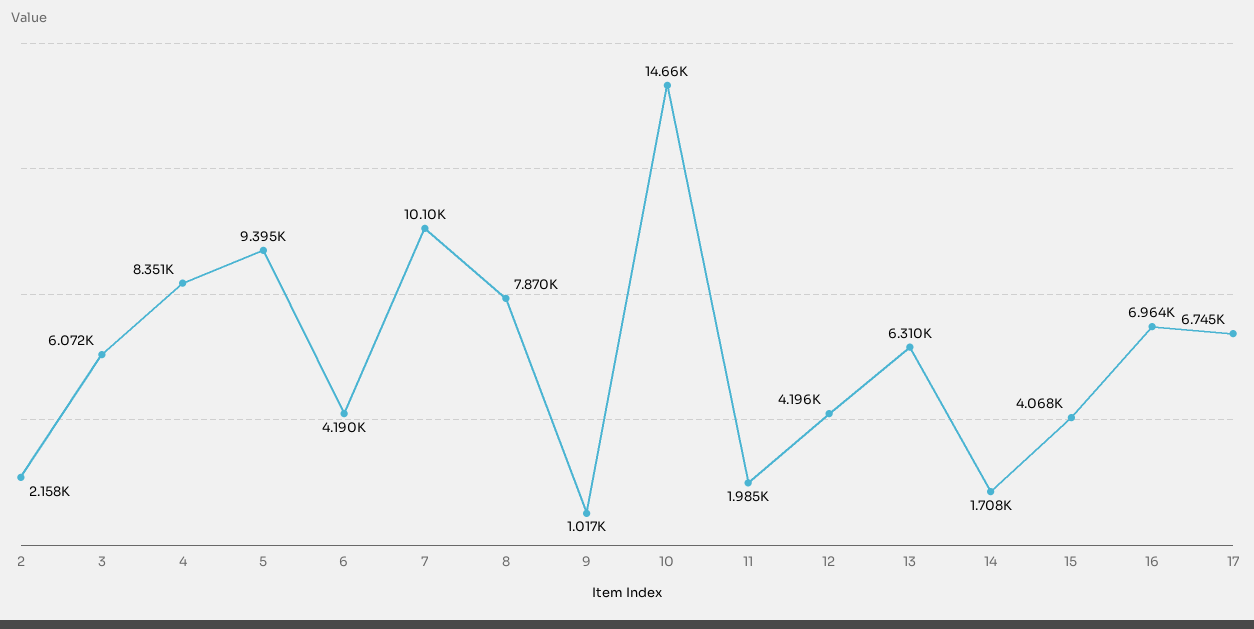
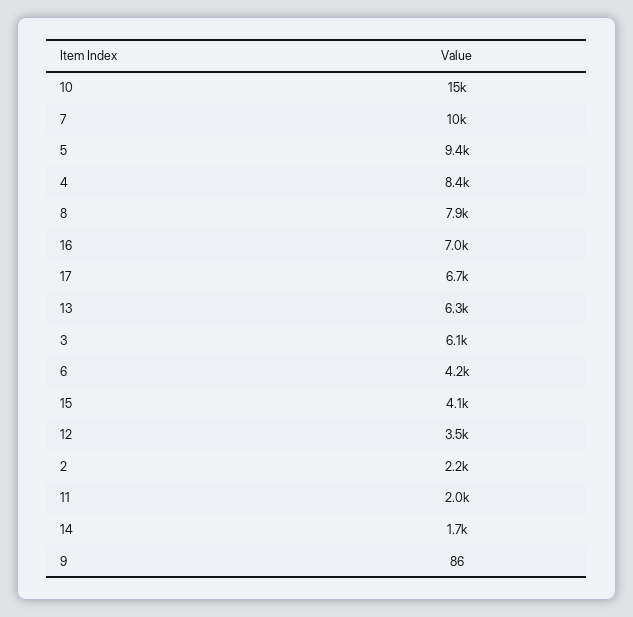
  {
    "2": 2158,
    "3": 6072,
    "4": 8351,
    "5": 9395,
    "6": 4190,
    "7": 10100,
    "8": 7870,
-   "9": 1017,
+   "9": 86,
    "10": 14660,
    "11": 1985,
-   "12": 4196,
+   "12": 3500,
    "13": 6310,
    "14": 1708,
    "15": 4068,
    "16": 6964,
    "17": 6745
  }

